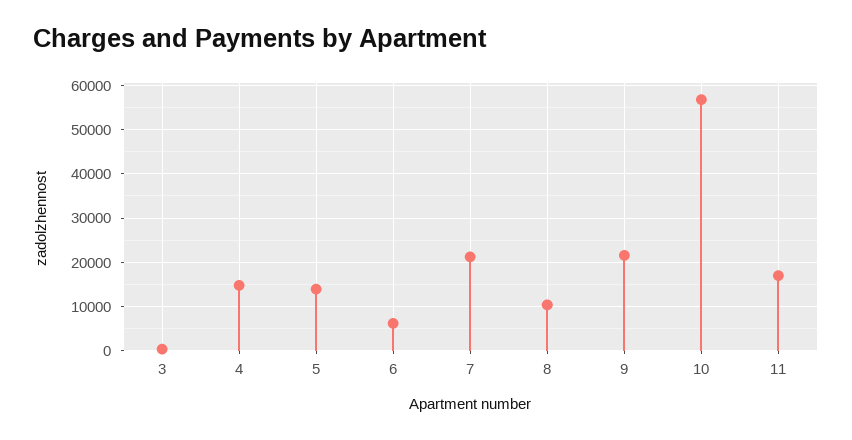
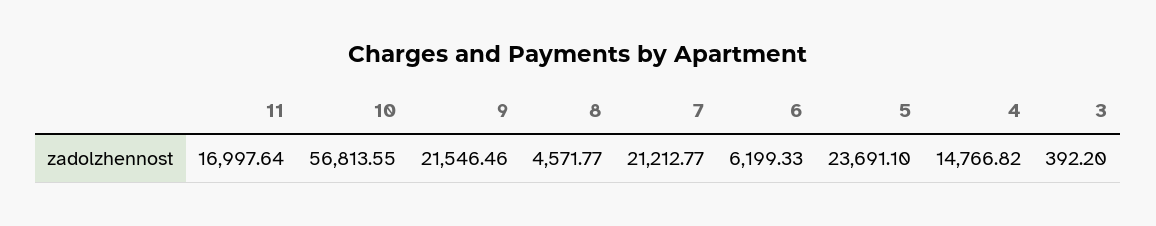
  {
    "3": 392.2,
    "4": 14766.82,
-   "5": 14000,
+   "5": 23691.1,
    "6": 6199.33,
    "7": 21212.77,
-   "8": 10000,
+   "8": 4571.77,
    "9": 21546.46,
    "10": 56813.55,
    "11": 16997.64
  }

